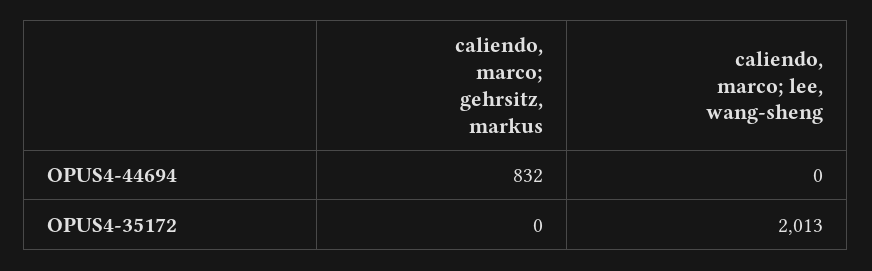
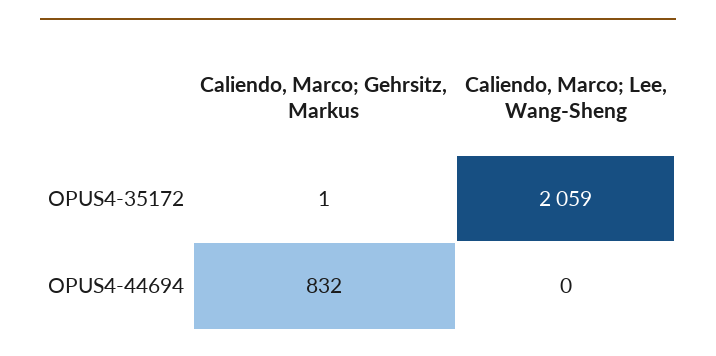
  {
    "caliendo, marco; gehrsitz, markus": {
      "OPUS4-44694": 832,
-     "OPUS4-35172": 0
+     "OPUS4-35172": 1
    },
    "caliendo, marco; lee, wang-sheng": {
      "OPUS4-44694": 0,
-     "OPUS4-35172": 2013
+     "OPUS4-35172": 2059
    }
  }

